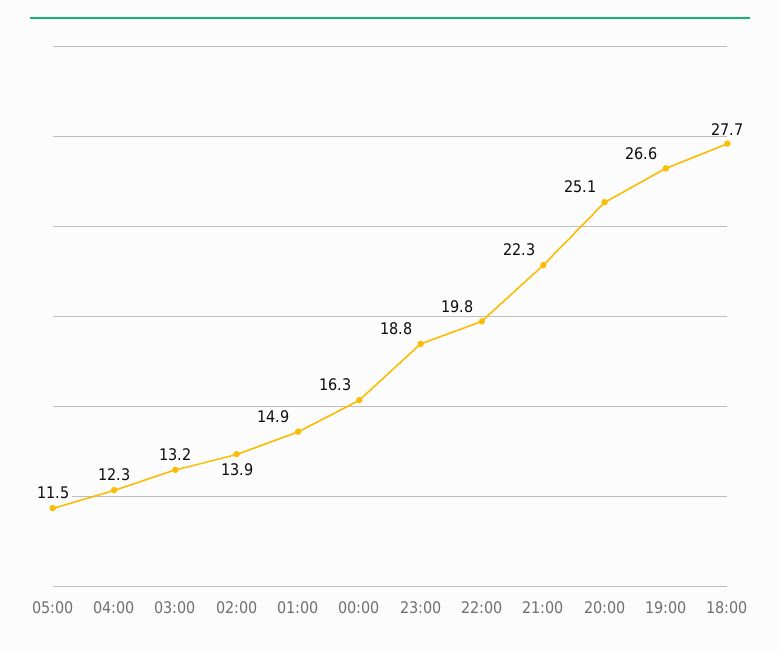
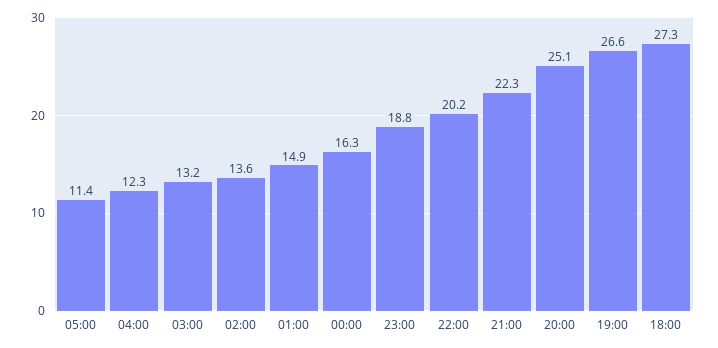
  {
-   "05:00": 11.5,
+   "05:00": 11.4,
    "04:00": 12.3,
    "03:00": 13.2,
-   "02:00": 13.9,
+   "02:00": 13.6,
    "01:00": 14.9,
    "00:00": 16.3,
    "23:00": 18.8,
-   "22:00": 19.8,
+   "22:00": 20.2,
    "21:00": 22.3,
    "20:00": 25.1,
    "19:00": 26.6,
-   "18:00": 27.7
+   "18:00": 27.3
  }

